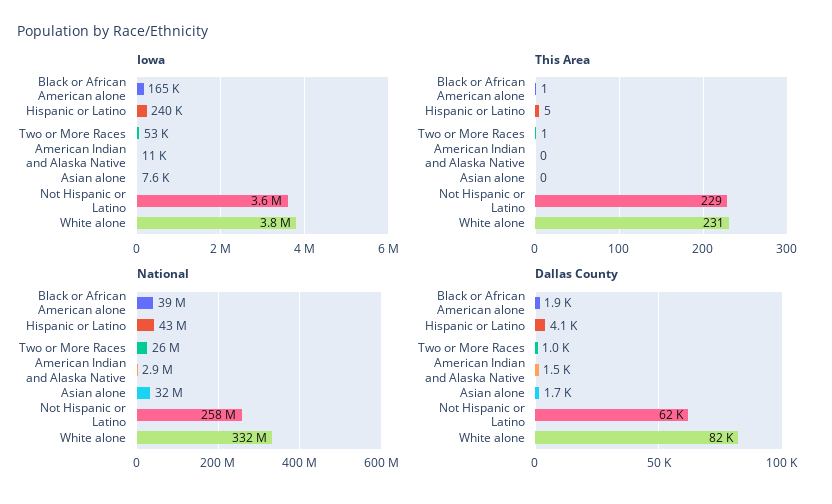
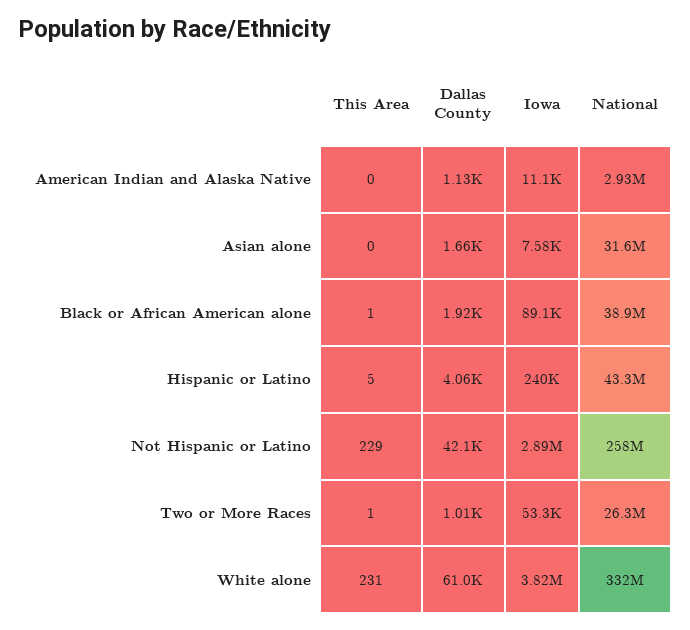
  {
    "Iowa": {
-     "Black or African American alone": 165000,
+     "Black or African American alone": 89100,
      "Hispanic or Latino": 240000,
      "Two or More Races": 53300,
      "American Indian and Alaska Native": 11100,
      "Asian alone": 7580,
-     "Not Hispanic or Latino": 3600000,
+     "Not Hispanic or Latino": 2890000,
      "White alone": 3820000
    },
    "This Area": {
      "Black or African American alone": 1,
      "Hispanic or Latino": 5,
      "Two or More Races": 1,
      "American Indian and Alaska Native": 0,
      "Asian alone": 0,
      "Not Hispanic or Latino": 229,
      "White alone": 231
    },
    "National": {
      "Black or African American alone": 38900000,
      "Hispanic or Latino": 43300000,
      "Two or More Races": 26300000,
      "American Indian and Alaska Native": 2930000,
      "Asian alone": 31600000,
      "Not Hispanic or Latino": 258000000,
      "White alone": 332000000
    },
    "Dallas County": {
      "Black or African American alone": 1920,
      "Hispanic or Latino": 4060,
      "Two or More Races": 1010,
-     "American Indian and Alaska Native": 1500,
+     "American Indian and Alaska Native": 1130,
      "Asian alone": 1660,
-     "Not Hispanic or Latino": 62000,
+     "Not Hispanic or Latino": 42100,
-     "White alone": 82000
+     "White alone": 61000
    }
  }

